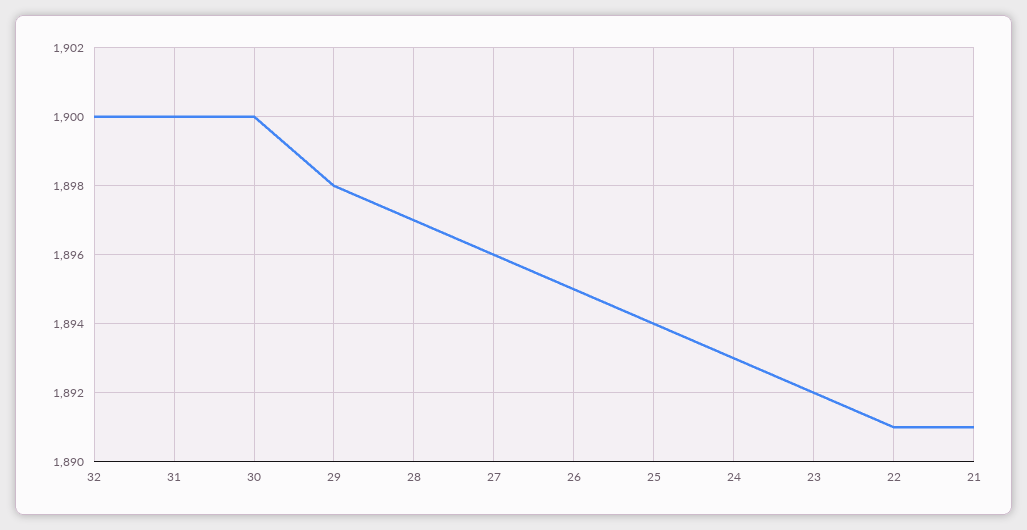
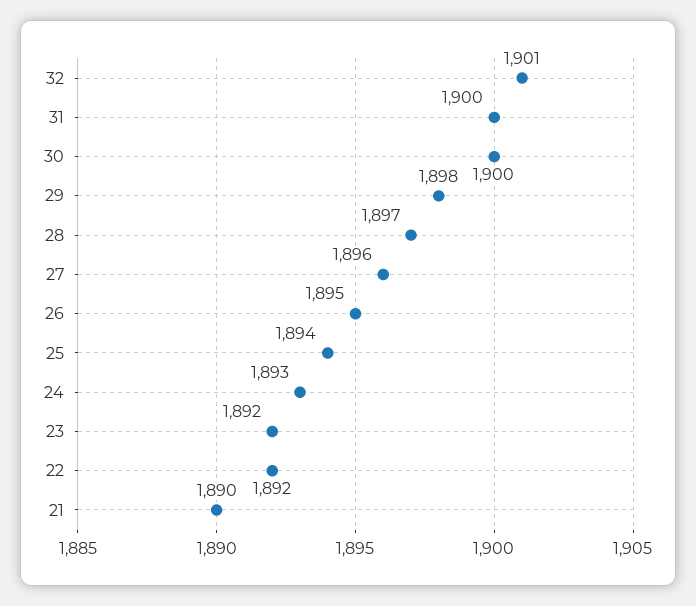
  {
-   "32": 1900,
+   "32": 1901,
    "31": 1900,
    "30": 1900,
    "29": 1898,
    "28": 1897,
    "27": 1896,
    "26": 1895,
    "25": 1894,
    "24": 1893,
    "23": 1892,
-   "22": 1891,
+   "22": 1892,
-   "21": 1891
+   "21": 1890
  }

